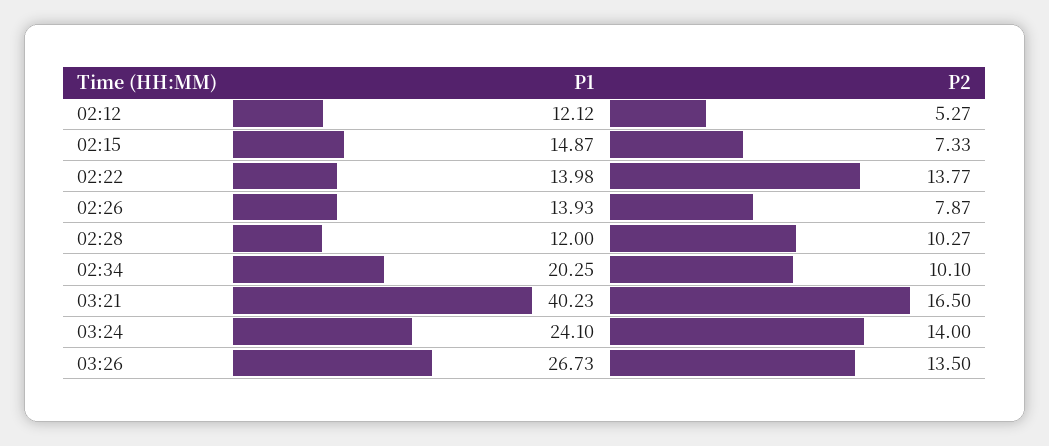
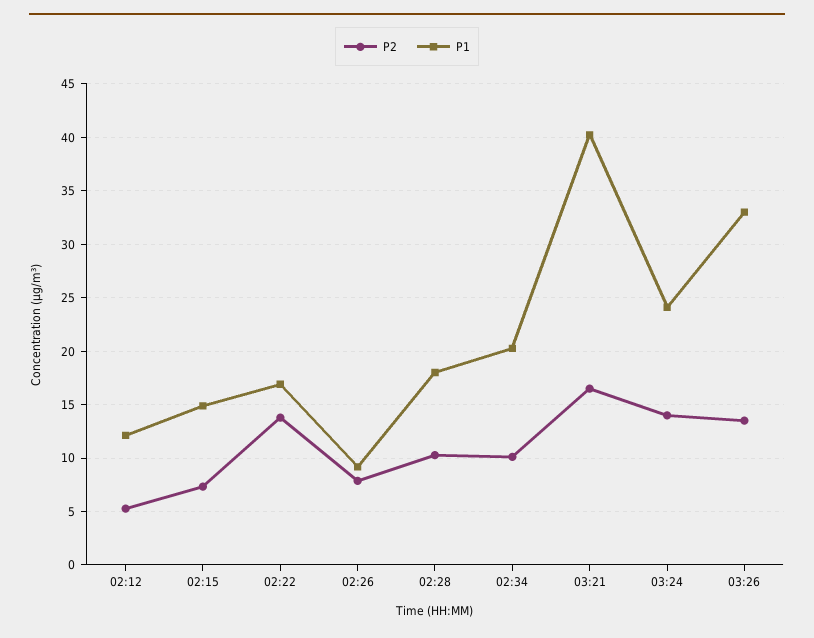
  {
    "P1": {
      "02:12": 12.12,
      "02:15": 14.87,
-     "02:22": 13.98,
+     "02:22": 17,
-     "02:26": 13.93,
+     "02:26": 9,
-     "02:28": 12,
+     "02:28": 18,
      "02:34": 20.25,
      "03:21": 40.23,
      "03:24": 24.1,
-     "03:26": 26.73
+     "03:26": 33
    },
    "P2": {
      "02:12": 5.27,
      "02:15": 7.33,
      "02:22": 13.77,
      "02:26": 7.87,
      "02:28": 10.27,
      "02:34": 10.1,
      "03:21": 16.5,
      "03:24": 14,
      "03:26": 13.5
    }
  }

